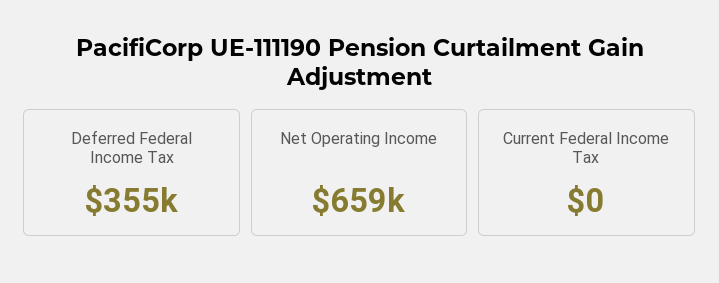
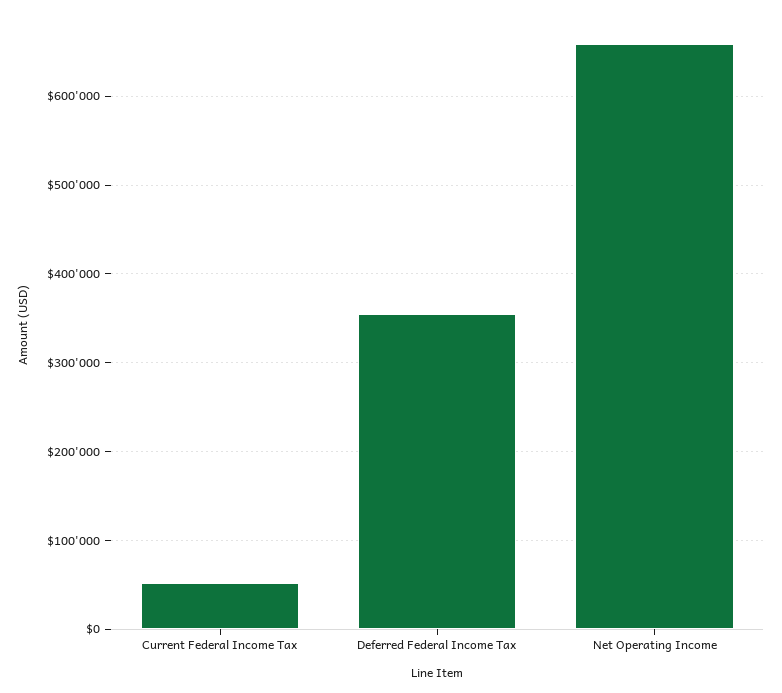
  {
    "Deferred Federal Income Tax": 355000,
    "Net Operating Income": 659000,
-   "Current Federal Income Tax": 0
+   "Current Federal Income Tax": 50000
  }

